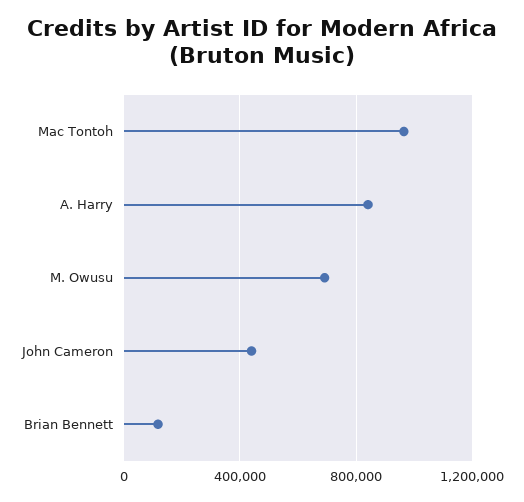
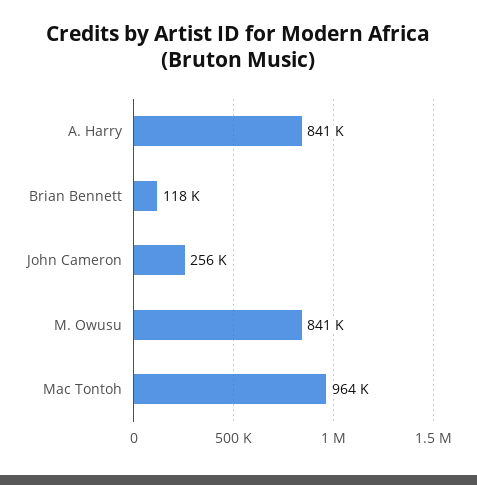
  {
    "Mac Tontoh": 964000,
    "A. Harry": 841000,
-   "M. Owusu": 700000,
+   "M. Owusu": 841000,
-   "John Cameron": 450000,
+   "John Cameron": 256000,
    "Brian Bennett": 118000
  }

